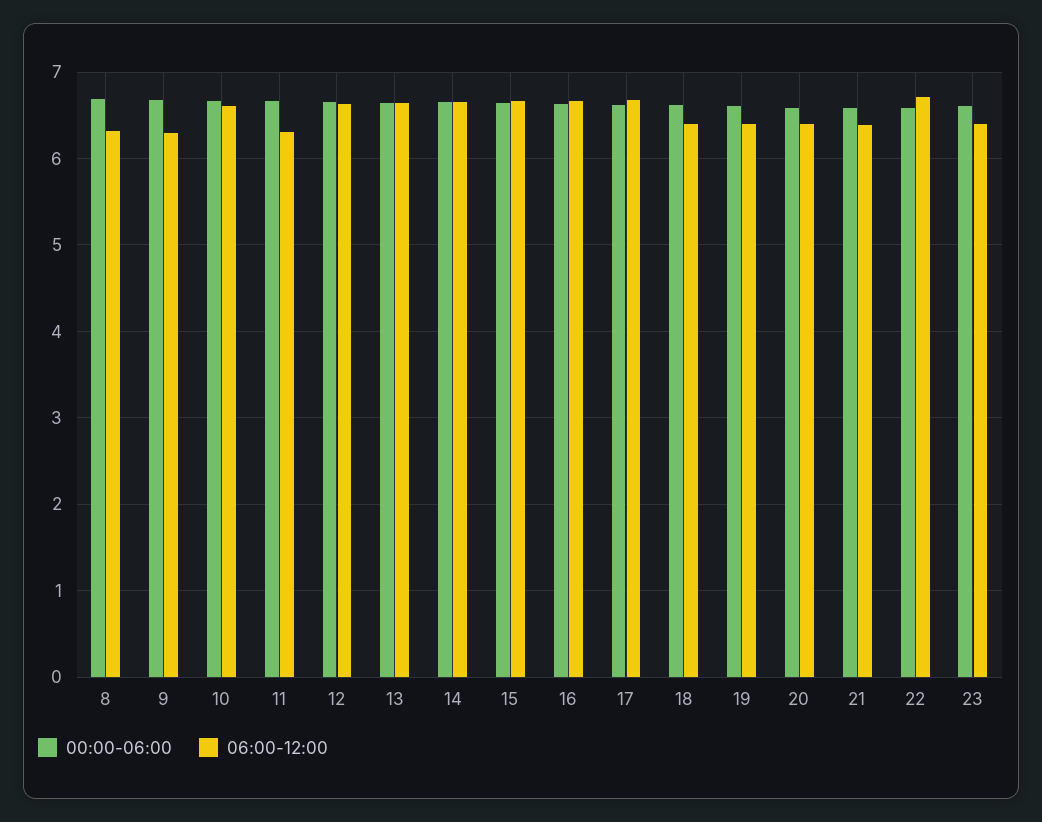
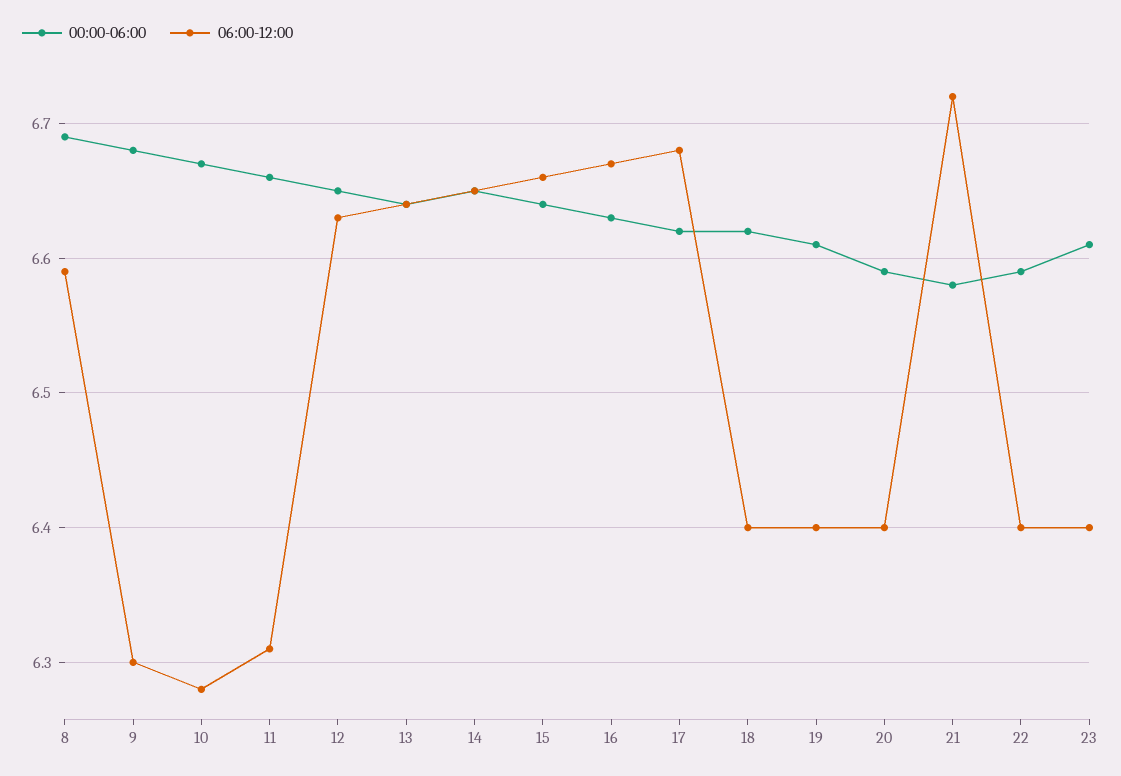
  {
    "00:00-06:00": {
      "8": 6.69,
      "9": 6.68,
      "10": 6.67,
      "11": 6.66,
      "12": 6.65,
      "13": 6.64,
      "14": 6.65,
      "15": 6.64,
      "16": 6.63,
      "17": 6.62,
      "18": 6.62,
      "19": 6.61,
      "20": 6.59,
      "21": 6.58,
      "22": 6.59,
      "23": 6.61
    },
    "06:00-12:00": {
-     "8": 6.3,
+     "8": 6.59,
      "9": 6.3,
-     "10": 6.6,
+     "10": 6.28,
      "11": 6.31,
      "12": 6.63,
      "13": 6.64,
      "14": 6.65,
      "15": 6.66,
      "16": 6.67,
      "17": 6.68,
      "18": 6.4,
      "19": 6.4,
      "20": 6.4,
-     "21": 6.4,
+     "21": 6.72,
-     "22": 6.7,
+     "22": 6.4,
      "23": 6.4
    }
  }

